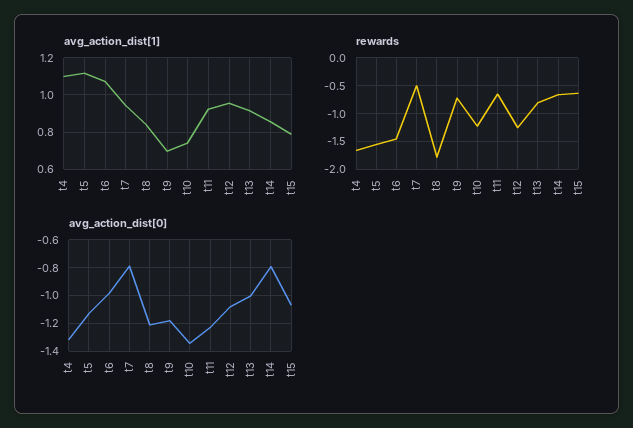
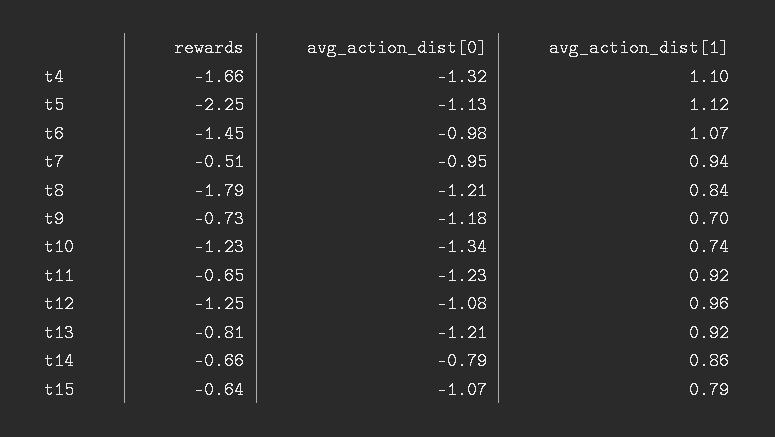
  {
    "avg_action_dist[1]": {
      "t4": 1.1,
      "t5": 1.12,
      "t6": 1.07,
      "t7": 0.94,
      "t8": 0.84,
      "t9": 0.7,
      "t10": 0.74,
      "t11": 0.92,
      "t12": 0.96,
      "t13": 0.92,
      "t14": 0.86,
      "t15": 0.79
    },
    "rewards": {
      "t4": -1.66,
-     "t5": -1.5,
+     "t5": -2.25,
      "t6": -1.45,
      "t7": -0.51,
      "t8": -1.79,
      "t9": -0.73,
      "t10": -1.23,
      "t11": -0.65,
      "t12": -1.25,
      "t13": -0.81,
      "t14": -0.66,
      "t15": -0.64
    },
    "avg_action_dist[0]": {
      "t4": -1.32,
      "t5": -1.13,
      "t6": -0.98,
-     "t7": -0.8,
+     "t7": -0.95,
      "t8": -1.21,
      "t9": -1.18,
      "t10": -1.34,
      "t11": -1.23,
      "t12": -1.08,
-     "t13": -1,
+     "t13": -1.21,
      "t14": -0.79,
      "t15": -1.07
    }
  }

